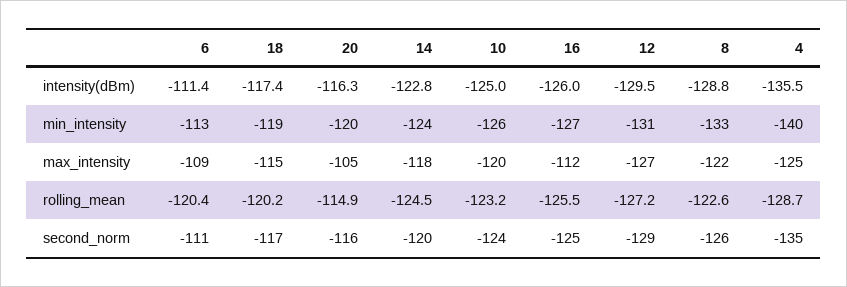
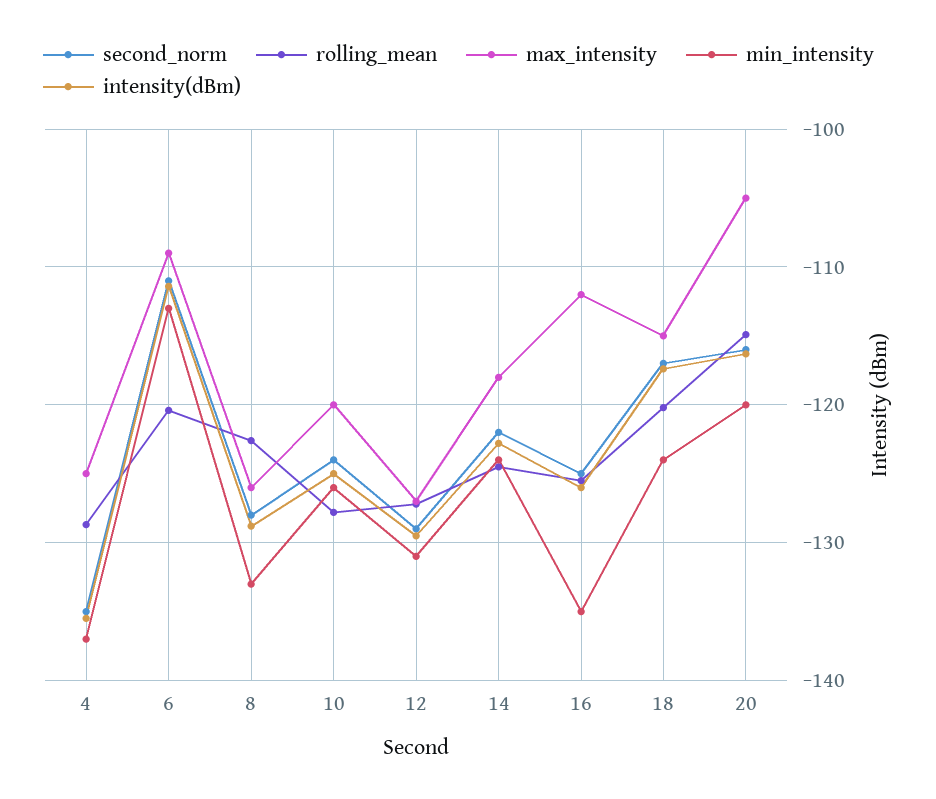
  {
    "intensity(dBm)": {
      "6": -111.4,
      "18": -117.4,
      "20": -116.3,
      "14": -122.8,
      "10": -125,
      "16": -126,
      "12": -129.5,
      "8": -128.8,
      "4": -135.5
    },
    "min_intensity": {
      "6": -113,
-     "18": -119,
+     "18": -124,
      "20": -120,
      "14": -124,
      "10": -126,
-     "16": -127,
+     "16": -135,
      "12": -131,
      "8": -133,
-     "4": -140
+     "4": -137
    },
    "max_intensity": {
      "6": -109,
      "18": -115,
      "20": -105,
      "14": -118,
      "10": -120,
      "16": -112,
      "12": -127,
-     "8": -122,
+     "8": -126,
      "4": -125
    },
    "rolling_mean": {
      "6": -120.4,
      "18": -120.2,
      "20": -114.9,
      "14": -124.5,
-     "10": -123.2,
+     "10": -128,
      "16": -125.5,
      "12": -127.2,
      "8": -122.6,
      "4": -128.7
    },
    "second_norm": {
      "6": -111,
      "18": -117,
      "20": -116,
-     "14": -120,
+     "14": -122,
      "10": -124,
      "16": -125,
      "12": -129,
-     "8": -126,
+     "8": -128,
      "4": -135
    }
  }

